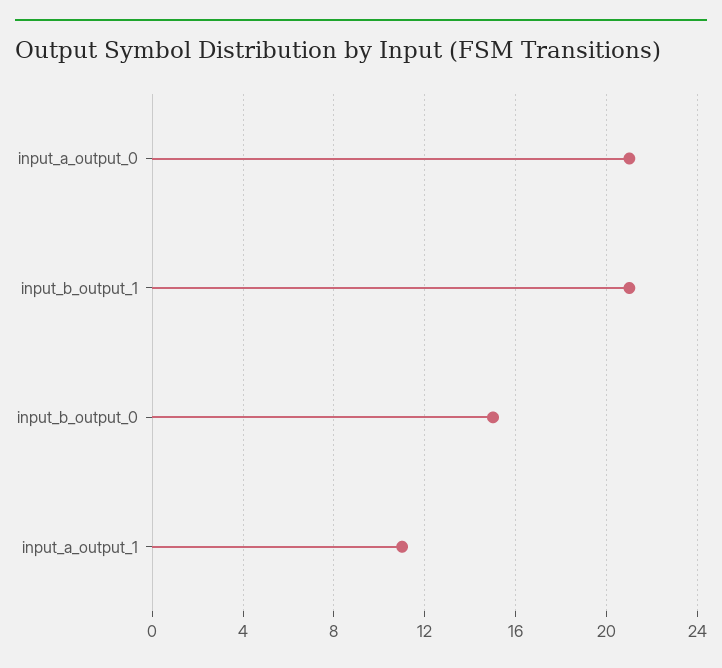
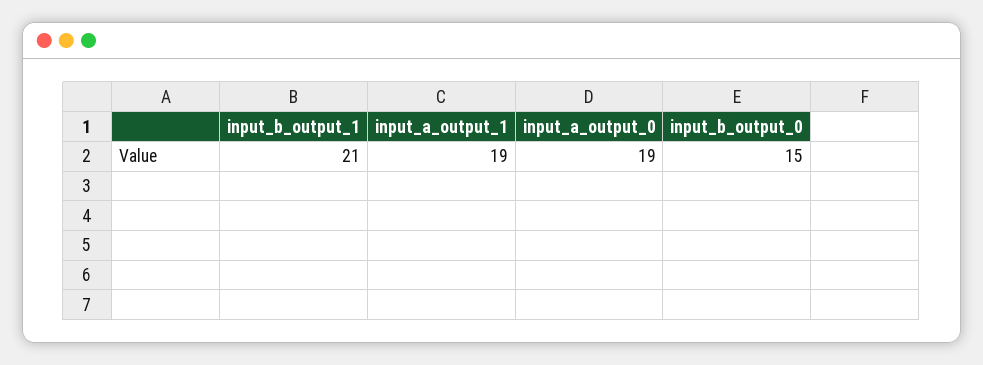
  {
-   "input_a_output_0": 21,
+   "input_a_output_0": 19,
    "input_b_output_1": 21,
    "input_b_output_0": 15,
-   "input_a_output_1": 11
+   "input_a_output_1": 19
  }

